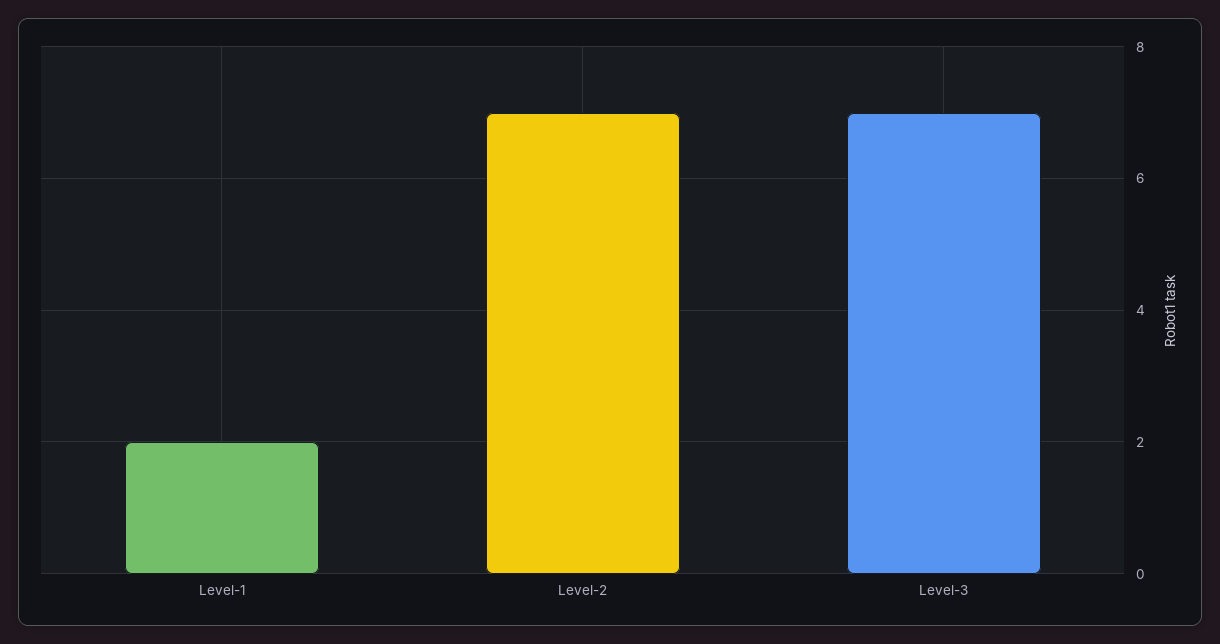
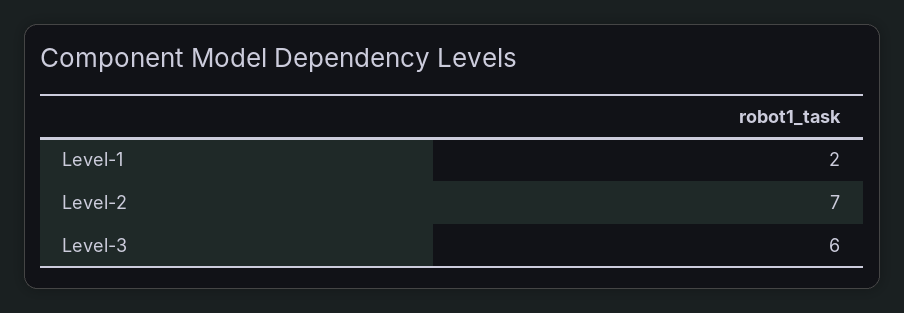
  {
    "Level-1": 2,
    "Level-2": 7,
-   "Level-3": 7
+   "Level-3": 6
  }

